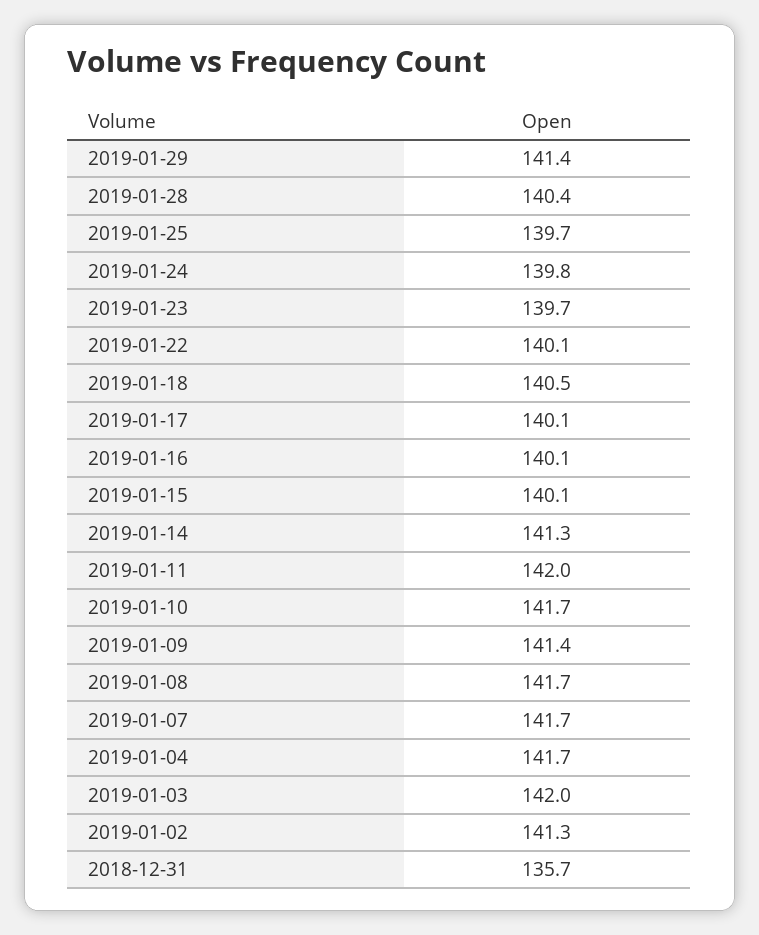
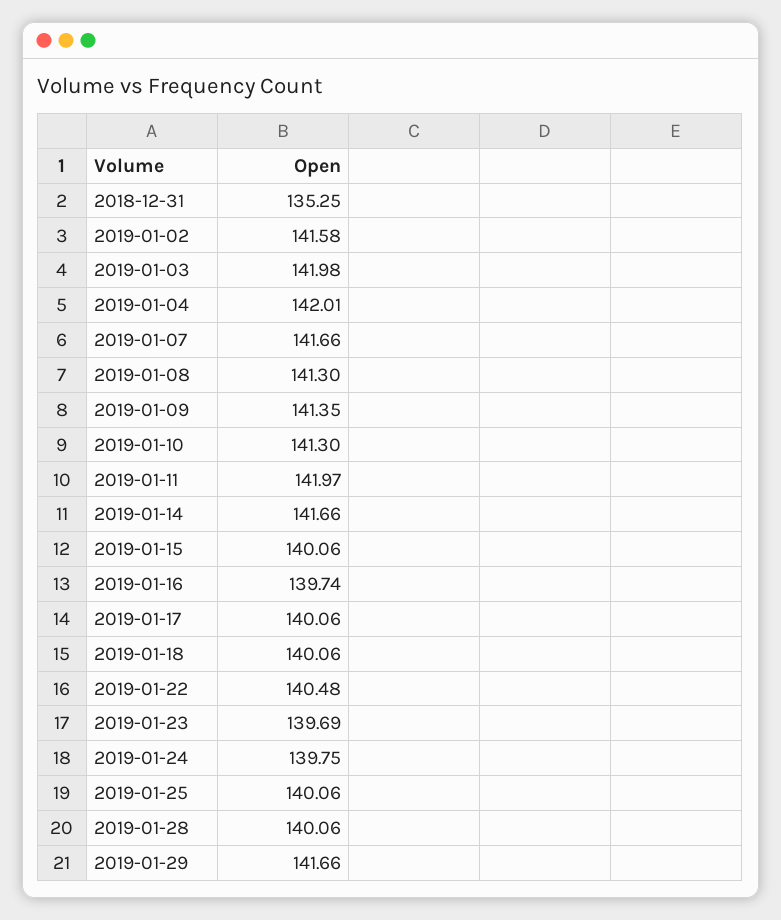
  {
-   "2019-01-29": 141.4,
+   "2019-01-29": 141.66,
-   "2019-01-28": 140.4,
+   "2019-01-28": 140.06,
-   "2019-01-25": 139.7,
+   "2019-01-25": 140.06,
    "2019-01-24": 139.75,
    "2019-01-23": 139.69,
-   "2019-01-22": 140.1,
+   "2019-01-22": 140.48,
-   "2019-01-18": 140.5,
+   "2019-01-18": 140.06,
    "2019-01-17": 140.06,
-   "2019-01-16": 140.1,
+   "2019-01-16": 139.74,
    "2019-01-15": 140.06,
-   "2019-01-14": 141.3,
+   "2019-01-14": 141.66,
    "2019-01-11": 141.97,
-   "2019-01-10": 141.7,
+   "2019-01-10": 141.3,
    "2019-01-09": 141.35,
-   "2019-01-08": 141.7,
+   "2019-01-08": 141.3,
    "2019-01-07": 141.66,
-   "2019-01-04": 141.7,
+   "2019-01-04": 142.01,
    "2019-01-03": 141.98,
-   "2019-01-02": 141.3,
+   "2019-01-02": 141.58,
-   "2018-12-31": 135.7
+   "2018-12-31": 135.25
  }

